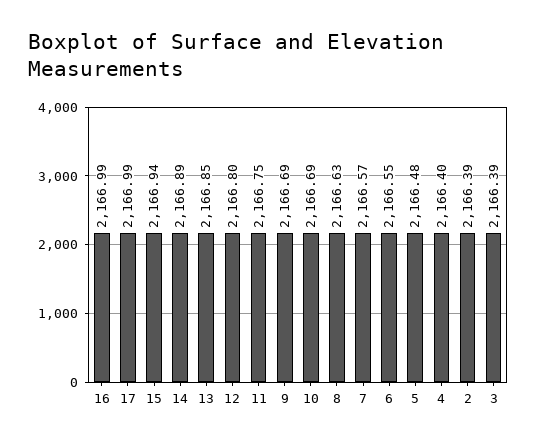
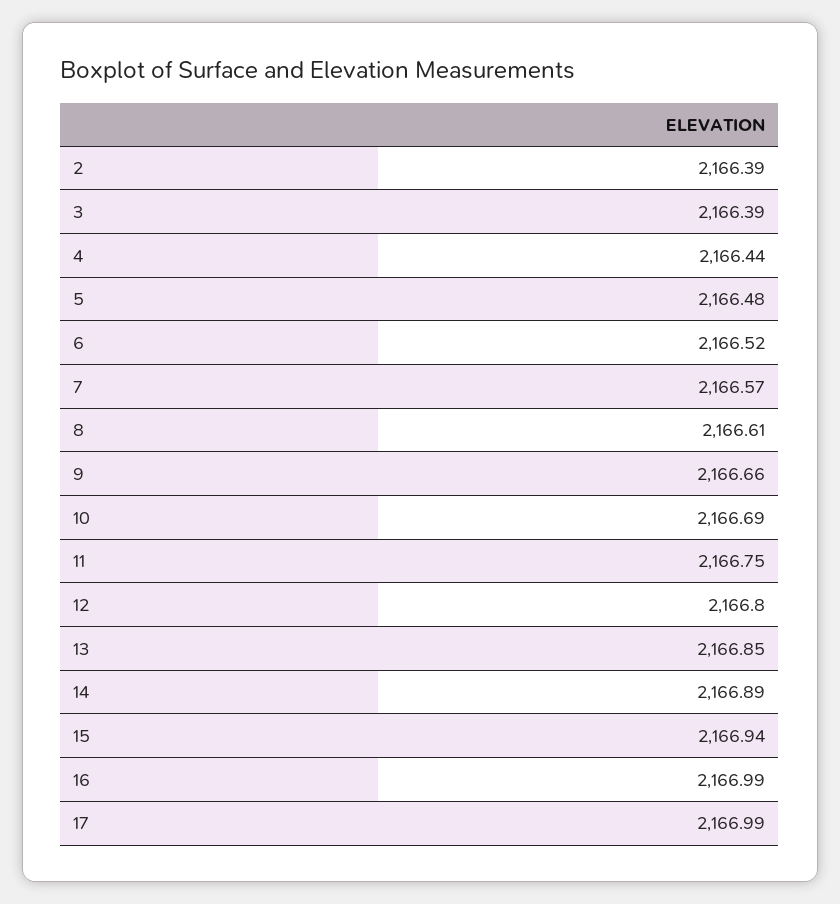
  {
    "16": 2166.99,
    "17": 2166.99,
    "15": 2166.94,
    "14": 2166.89,
    "13": 2166.85,
    "12": 2166.8,
    "11": 2166.75,
-   "9": 2166.69,
+   "9": 2166.66,
    "10": 2166.69,
-   "8": 2166.63,
+   "8": 2166.61,
    "7": 2166.57,
-   "6": 2166.55,
+   "6": 2166.52,
    "5": 2166.48,
-   "4": 2166.4,
+   "4": 2166.44,
    "2": 2166.39,
    "3": 2166.39
  }

